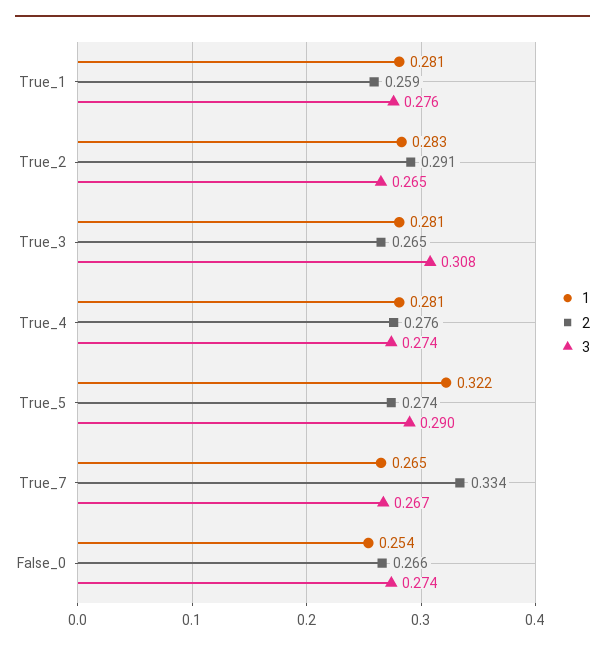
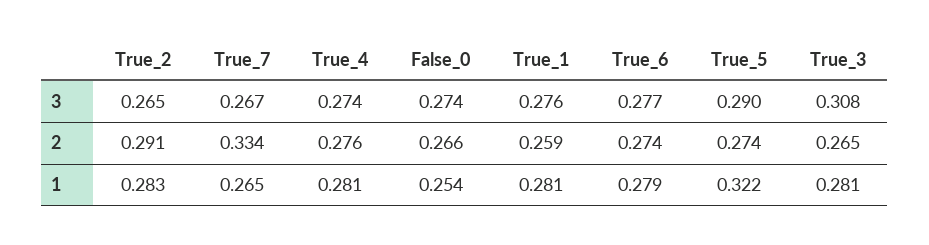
  {
    "1": {
      "True_1": 0.281,
      "True_2": 0.283,
      "True_3": 0.281,
      "True_4": 0.281,
      "True_5": 0.322,
      "True_7": 0.265,
-     "False_0": 0.254
+     "False_0": 0.254,
+     "True_6": 0.279
    },
    "2": {
      "True_1": 0.259,
      "True_2": 0.291,
      "True_3": 0.265,
      "True_4": 0.276,
      "True_5": 0.274,
      "True_7": 0.334,
-     "False_0": 0.266
+     "False_0": 0.266,
+     "True_6": 0.274
    },
    "3": {
      "True_1": 0.276,
      "True_2": 0.265,
      "True_3": 0.308,
      "True_4": 0.274,
      "True_5": 0.29,
      "True_7": 0.267,
-     "False_0": 0.274
+     "False_0": 0.274,
+     "True_6": 0.277
    }
  }

